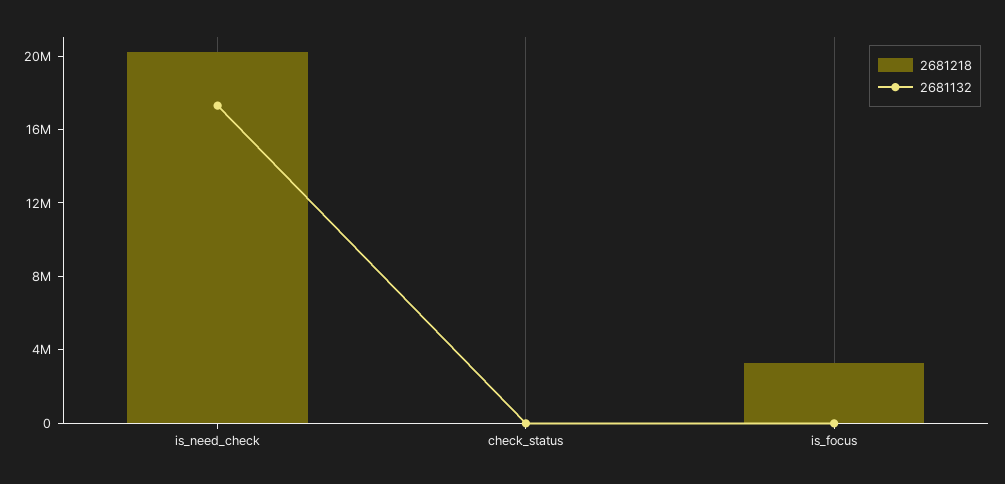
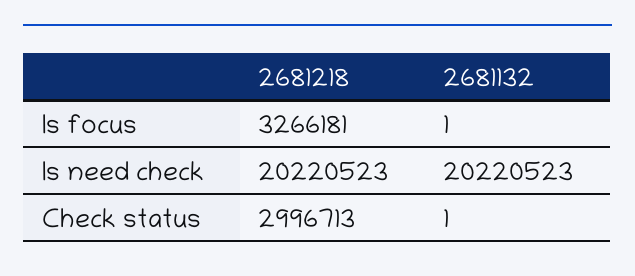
  {
    "2681218": {
      "is_need_check": 20220523,
-     "check_status": 0,
+     "check_status": 2996713,
      "is_focus": 3266181
    },
    "2681132": {
-     "is_need_check": 17000000,
+     "is_need_check": 20220523,
      "check_status": 1,
      "is_focus": 1
    }
  }

